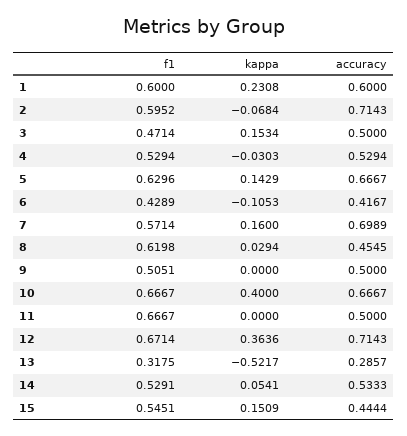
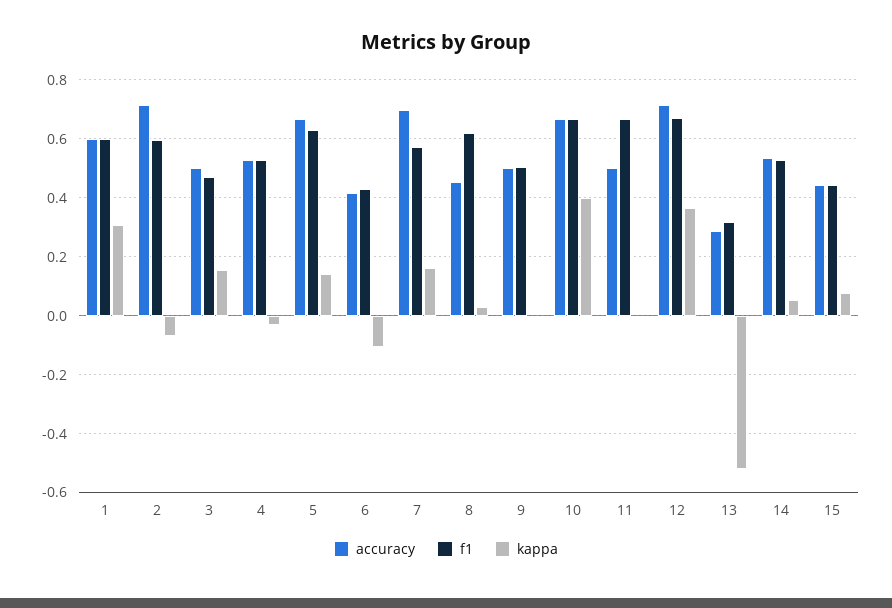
  {
    "f1": {
      "1": 0.6,
      "2": 0.5952,
      "3": 0.4714,
      "4": 0.5294,
      "5": 0.6296,
      "6": 0.4289,
      "7": 0.5714,
      "8": 0.6198,
      "9": 0.5051,
      "10": 0.6667,
      "11": 0.6667,
      "12": 0.6714,
      "13": 0.3175,
      "14": 0.5291,
-     "15": 0.5451
+     "15": 0.45
    },
    "kappa": {
-     "1": 0.2308,
+     "1": 0.3,
      "2": -0.0684,
      "3": 0.1534,
      "4": -0.0303,
      "5": 0.1429,
      "6": -0.1053,
      "7": 0.16,
      "8": 0.0294,
      "9": 0,
      "10": 0.4,
      "11": 0,
      "12": 0.3636,
      "13": -0.5217,
      "14": 0.0541,
-     "15": 0.1509
+     "15": 0.075
    },
    "accuracy": {
      "1": 0.6,
      "2": 0.7143,
      "3": 0.5,
      "4": 0.5294,
      "5": 0.6667,
      "6": 0.4167,
      "7": 0.6989,
      "8": 0.4545,
      "9": 0.5,
      "10": 0.6667,
      "11": 0.5,
      "12": 0.7143,
      "13": 0.2857,
      "14": 0.5333,
      "15": 0.4444
    }
  }

